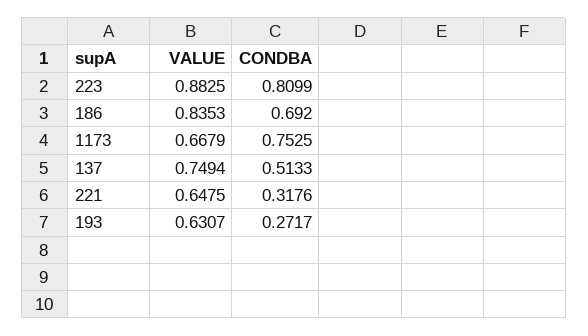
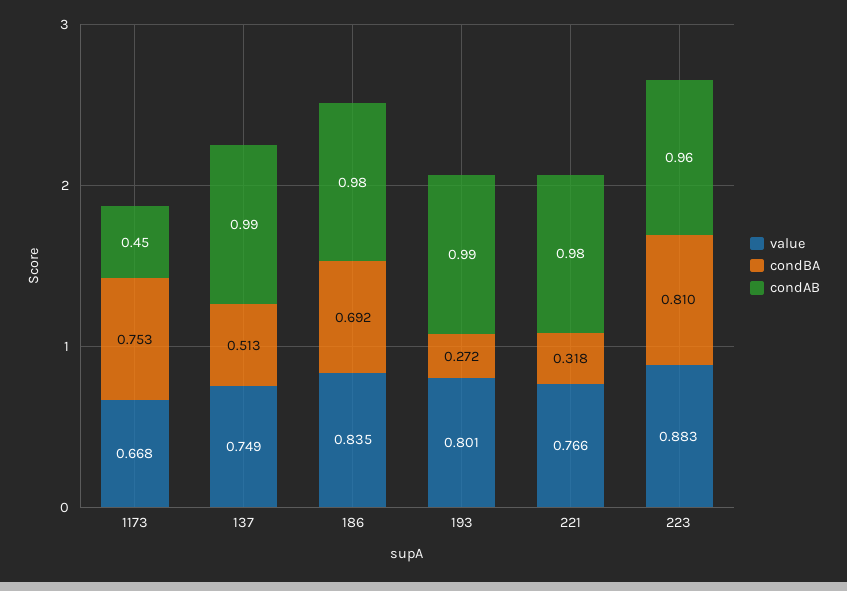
  {
    "VALUE": {
      "223": 0.8825,
      "186": 0.8353,
      "1173": 0.6679,
      "137": 0.7494,
-     "221": 0.6475,
+     "221": 0.766,
-     "193": 0.6307
+     "193": 0.801
    },
    "CONDBA": {
      "223": 0.8099,
      "186": 0.692,
      "1173": 0.7525,
      "137": 0.5133,
      "221": 0.3176,
      "193": 0.2717
-   }
+   },
+   "condAB": {
+     "1173": 0.45,
+     "137": 0.99,
+     "186": 0.98,
+     "193": 0.99,
+     "221": 0.98,
+     "223": 0.96
+   }
  }

